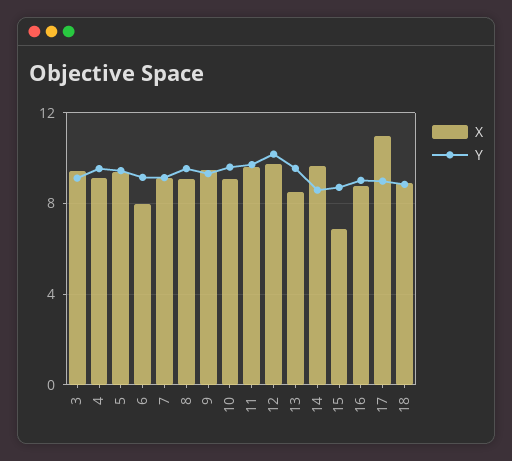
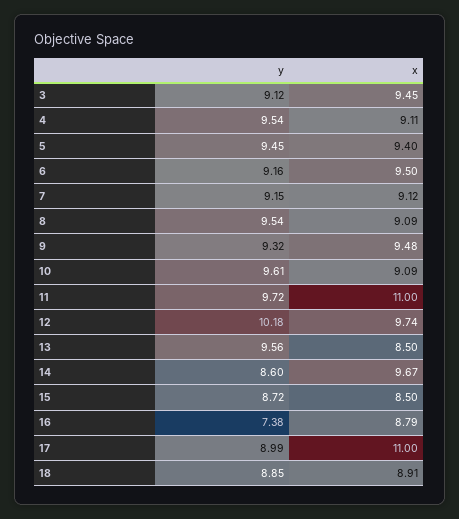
  {
    "X": {
      "3": 9.45,
      "4": 9.11,
      "5": 9.4,
-     "6": 8,
+     "6": 9.5,
      "7": 9.12,
      "8": 9.09,
      "9": 9.48,
      "10": 9.09,
-     "11": 9.5,
+     "11": 11,
      "12": 9.74,
      "13": 8.5,
      "14": 9.67,
-     "15": 7,
+     "15": 8.5,
      "16": 8.79,
      "17": 11,
      "18": 8.91
    },
    "Y": {
      "3": 9.12,
      "4": 9.54,
      "5": 9.45,
      "6": 9.16,
      "7": 9.15,
      "8": 9.54,
      "9": 9.32,
      "10": 9.61,
      "11": 9.72,
      "12": 10.18,
      "13": 9.56,
      "14": 8.6,
      "15": 8.72,
-     "16": 9,
+     "16": 7.38,
      "17": 8.99,
      "18": 8.85
    }
  }

